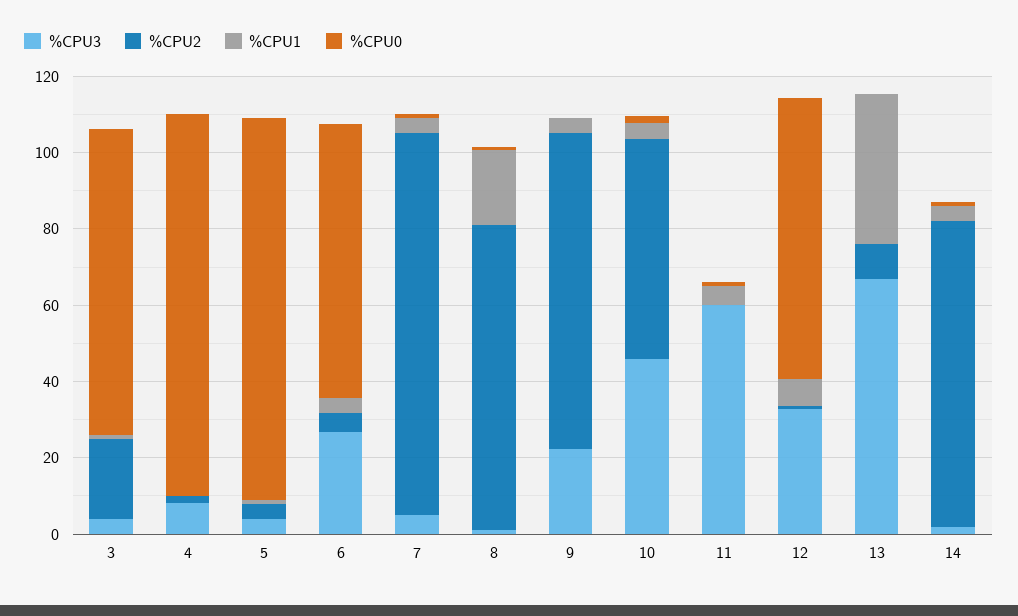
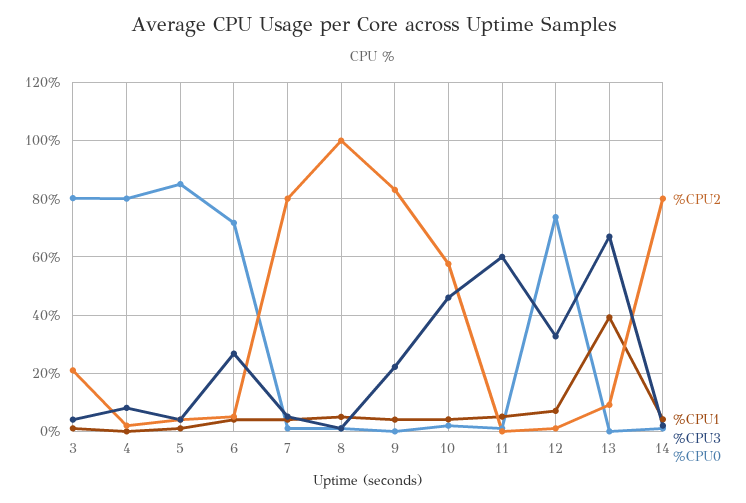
  {
    "%CPU3": {
      "3": 5,
      "4": 7.5,
      "5": 5,
      "6": 27.5,
      "7": 5,
      "8": 0,
      "9": 22.5,
      "10": 45,
      "11": 60,
      "12": 32.5,
      "13": 67.5,
      "14": 2.5
    },
    "%CPU2": {
      "3": 20,
      "4": 2.5,
      "5": 5,
      "6": 5,
-     "7": 100,
+     "7": 80,
-     "8": 80,
+     "8": 100,
      "9": 82.5,
      "10": 57.5,
      "11": 0,
      "12": 0,
      "13": 10,
      "14": 80
    },
    "%CPU1": {
      "3": 0,
      "4": 0,
      "5": 0,
      "6": 5,
      "7": 5,
-     "8": 20,
+     "8": 5,
      "9": 5,
      "10": 5,
      "11": 5,
      "12": 7.5,
      "13": 40,
      "14": 5
    },
    "%CPU0": {
      "3": 80,
-     "4": 100,
+     "4": 80,
-     "5": 100,
+     "5": 85,
      "6": 72.5,
      "7": 0,
      "8": 0,
      "9": 0,
      "10": 2.5,
      "11": 0,
      "12": 72.5,
      "13": 0,
      "14": 0
    }
  }

